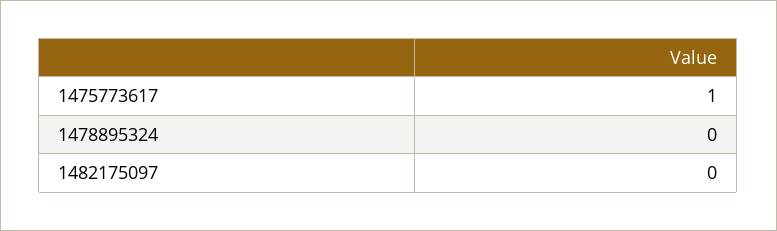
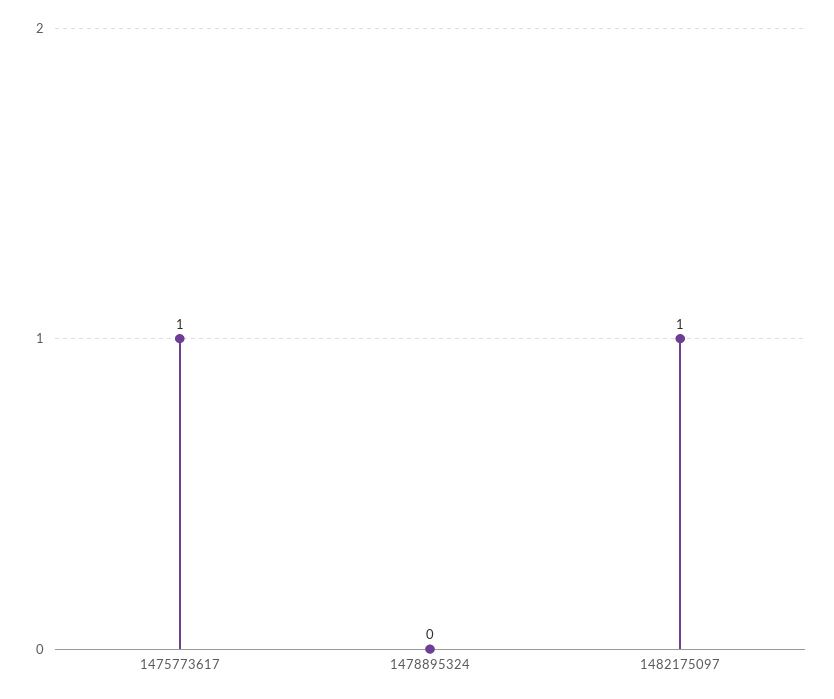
  {
    "1475773617": 1,
    "1478895324": 0,
-   "1482175097": 0
+   "1482175097": 1
  }

